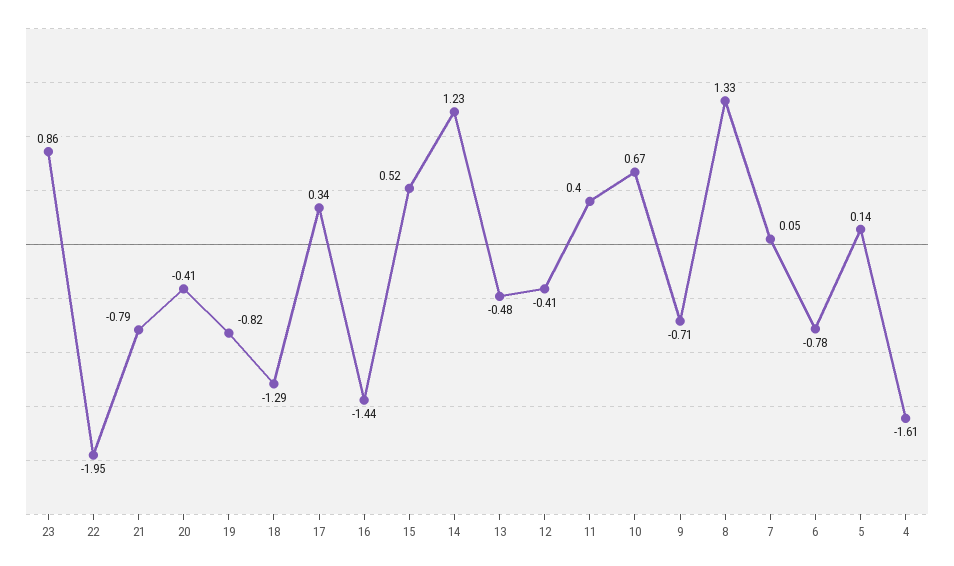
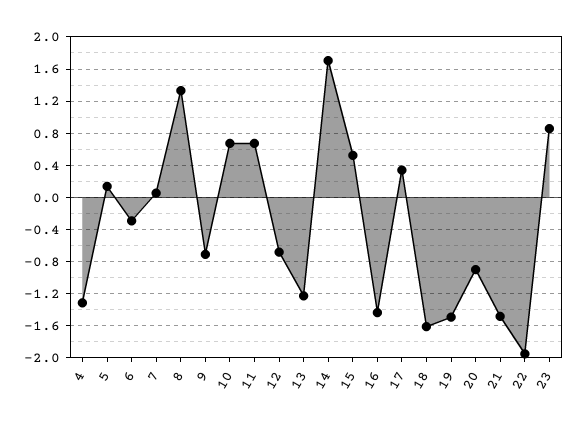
  {
    "23": 0.86,
    "22": -1.95,
-   "21": -0.79,
+   "21": -1.5,
-   "20": -0.41,
+   "20": -0.9,
-   "19": -0.82,
+   "19": -1.5,
-   "18": -1.29,
+   "18": -1.6,
    "17": 0.34,
    "16": -1.44,
    "15": 0.52,
-   "14": 1.23,
+   "14": 1.7,
-   "13": -0.48,
+   "13": -1.2,
-   "12": -0.41,
+   "12": -0.7,
-   "11": 0.4,
+   "11": 0.7,
    "10": 0.67,
    "9": -0.71,
    "8": 1.33,
    "7": 0.05,
-   "6": -0.78,
+   "6": -0.3,
    "5": 0.14,
-   "4": -1.61
+   "4": -1.3
  }

